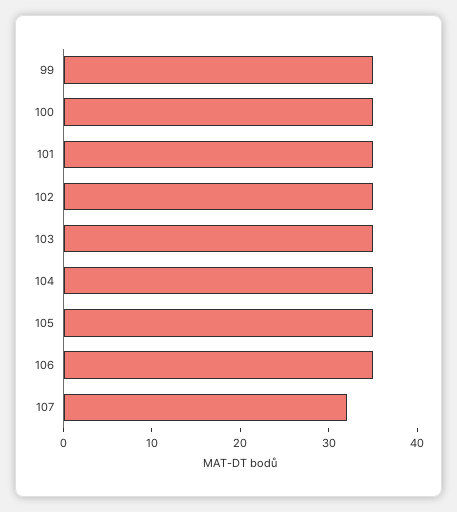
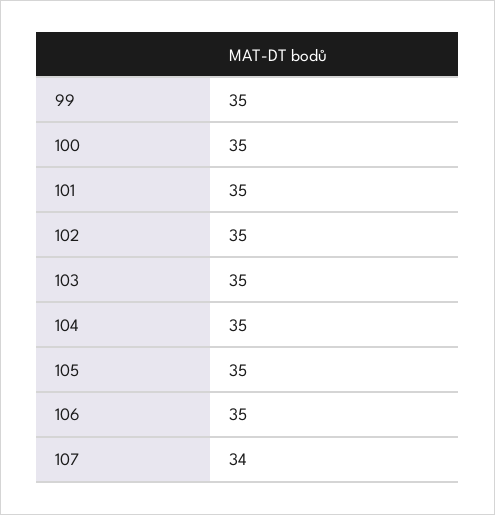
  {
    "99": 35,
    "100": 35,
    "101": 35,
    "102": 35,
    "103": 35,
    "104": 35,
    "105": 35,
    "106": 35,
-   "107": 32
+   "107": 34
  }

